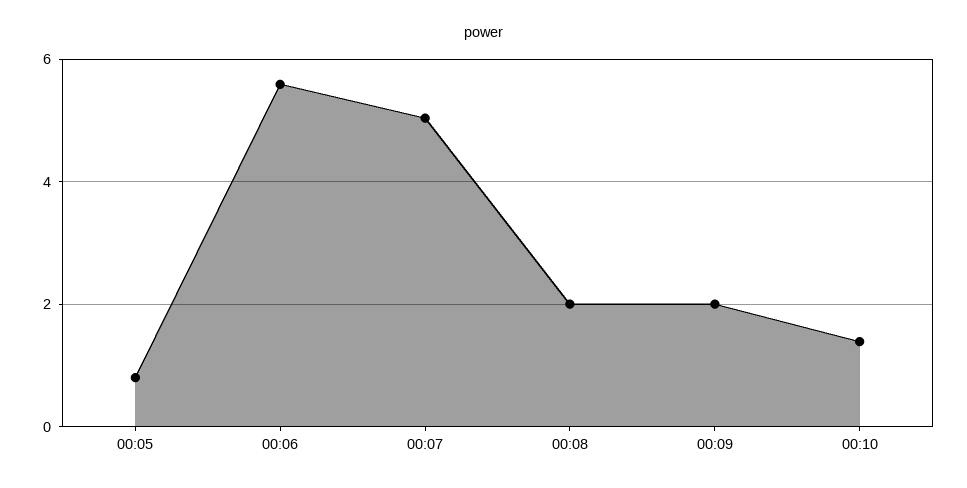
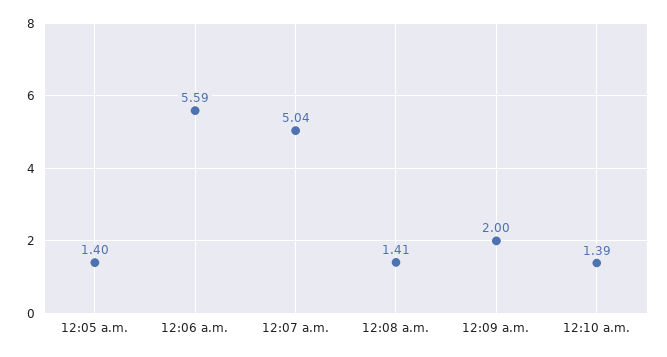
  {
-   "00:05": 0.8,
+   "00:05": 1.4,
    "00:06": 5.59,
    "00:07": 5.04,
-   "00:08": 2,
+   "00:08": 1.41,
    "00:09": 2,
    "00:10": 1.39
  }

